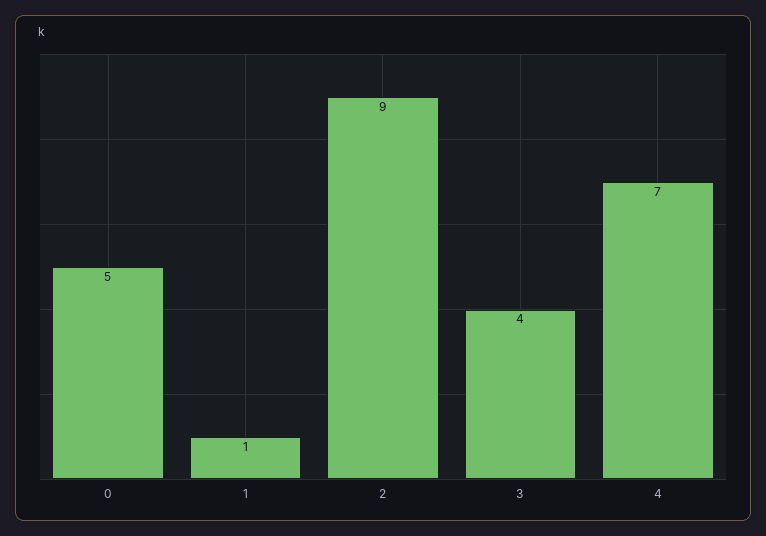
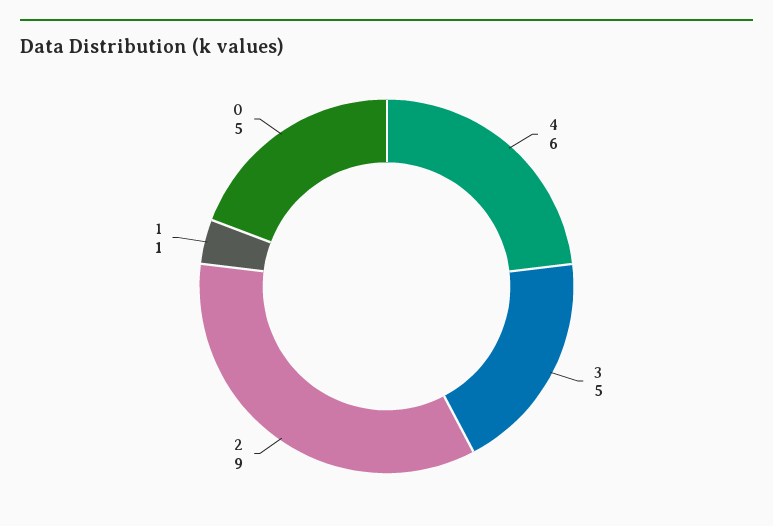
  {
    "0": 5,
    "1": 1,
    "2": 9,
-   "3": 4,
+   "3": 5,
-   "4": 7
+   "4": 6
  }

